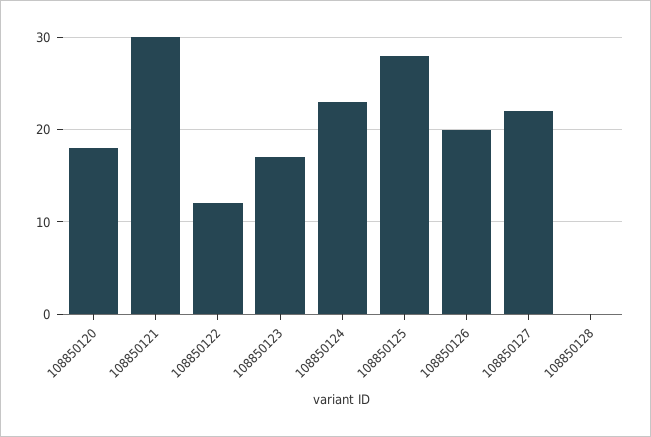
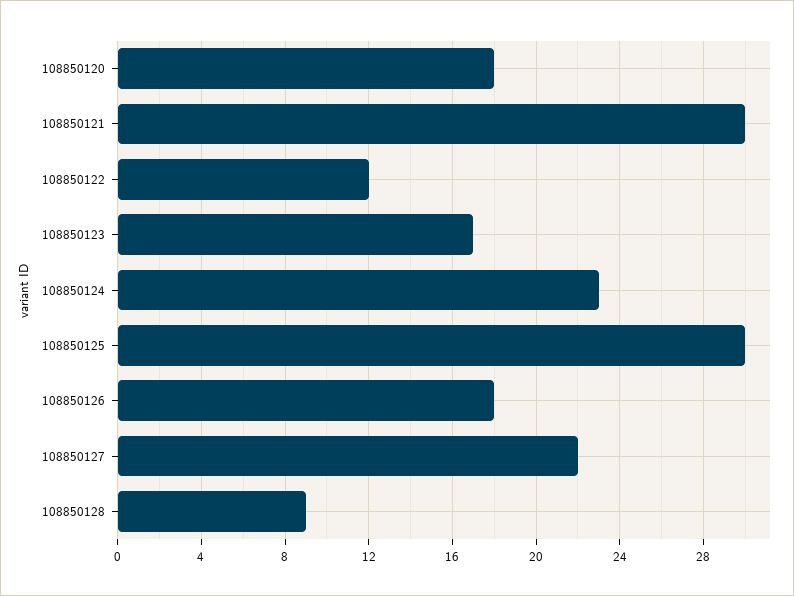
  {
    "108850120": 18,
    "108850121": 30,
    "108850122": 12,
    "108850123": 17,
    "108850124": 23,
-   "108850125": 28,
+   "108850125": 30,
-   "108850126": 20,
+   "108850126": 18,
    "108850127": 22,
-   "108850128": 0
+   "108850128": 9
  }

